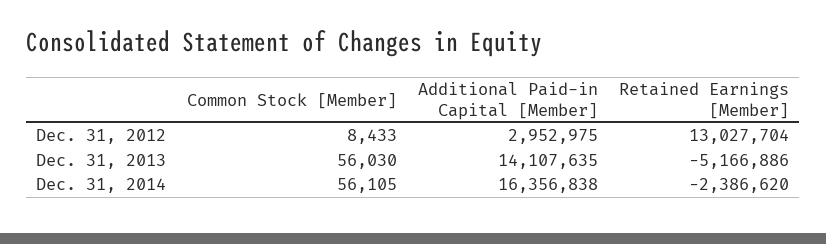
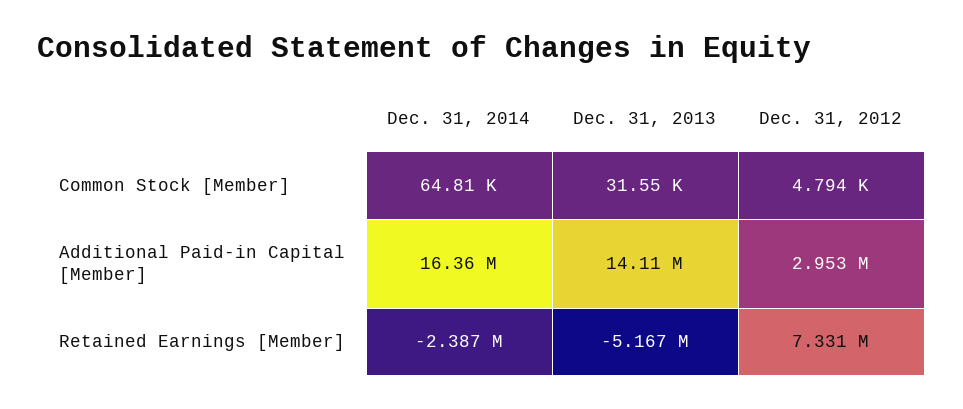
  {
    "Common Stock [Member]": {
-     "Dec. 31, 2012": 8433,
+     "Dec. 31, 2012": 4794,
-     "Dec. 31, 2013": 56030,
+     "Dec. 31, 2013": 31550,
-     "Dec. 31, 2014": 56105
+     "Dec. 31, 2014": 64810
    },
    "Additional Paid-in Capital [Member]": {
      "Dec. 31, 2012": 2952975,
      "Dec. 31, 2013": 14107635,
      "Dec. 31, 2014": 16356838
    },
    "Retained Earnings [Member]": {
-     "Dec. 31, 2012": 13027704,
+     "Dec. 31, 2012": 7331000,
      "Dec. 31, 2013": -5166886,
      "Dec. 31, 2014": -2386620
    }
  }

